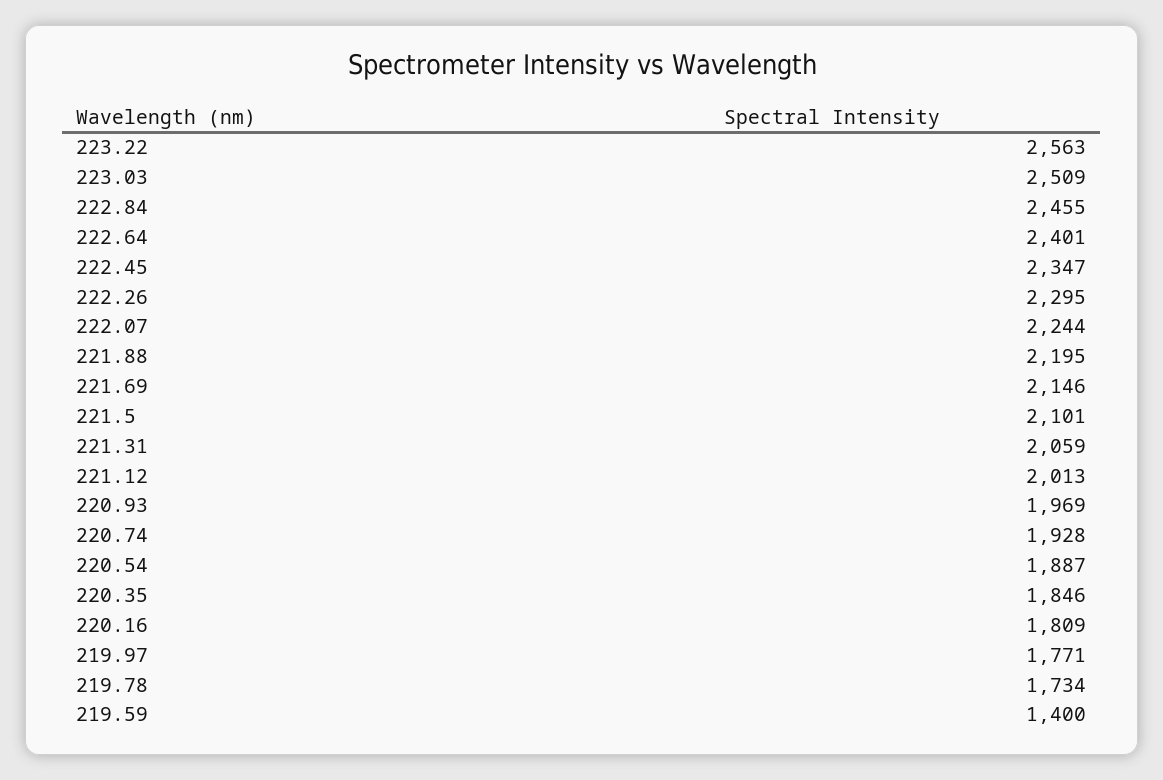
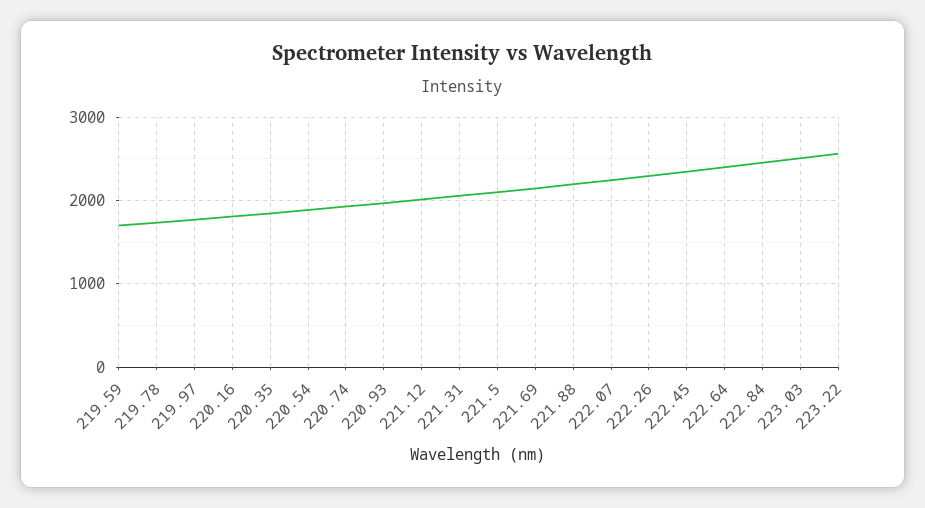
  {
    "223.22": 2563,
    "223.03": 2509,
    "222.84": 2455,
    "222.64": 2401,
    "222.45": 2347,
    "222.26": 2295,
    "222.07": 2244,
    "221.88": 2195,
    "221.69": 2146,
    "221.5": 2101,
    "221.31": 2059,
    "221.12": 2013,
    "220.93": 1969,
    "220.74": 1928,
    "220.54": 1887,
    "220.35": 1846,
    "220.16": 1809,
    "219.97": 1771,
    "219.78": 1734,
-   "219.59": 1400
+   "219.59": 1700
  }

